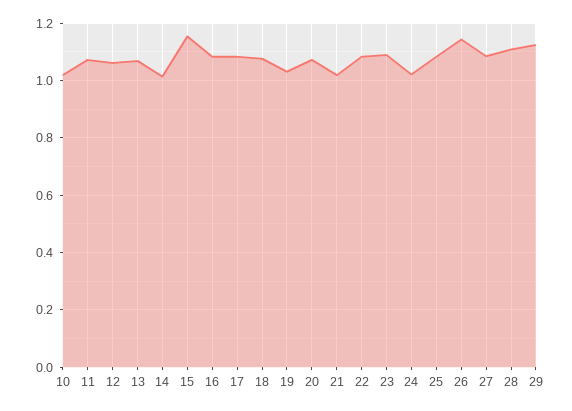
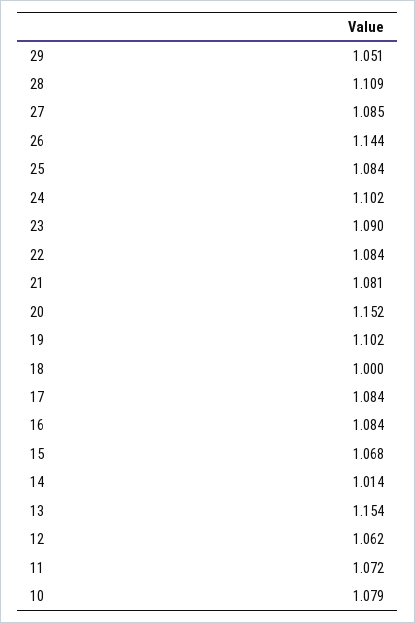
  {
-   "10": 1.025,
+   "10": 1.079,
    "11": 1.072,
    "12": 1.062,
-   "13": 1.075,
+   "13": 1.154,
    "14": 1.014,
-   "15": 1.15,
+   "15": 1.068,
    "16": 1.084,
    "17": 1.084,
-   "18": 1.075,
+   "18": 1,
-   "19": 1.025,
+   "19": 1.102,
-   "20": 1.075,
+   "20": 1.152,
-   "21": 1.025,
+   "21": 1.081,
    "22": 1.084,
    "23": 1.09,
-   "24": 1.025,
+   "24": 1.102,
    "25": 1.084,
    "26": 1.144,
    "27": 1.085,
    "28": 1.109,
-   "29": 1.125
+   "29": 1.051
  }

